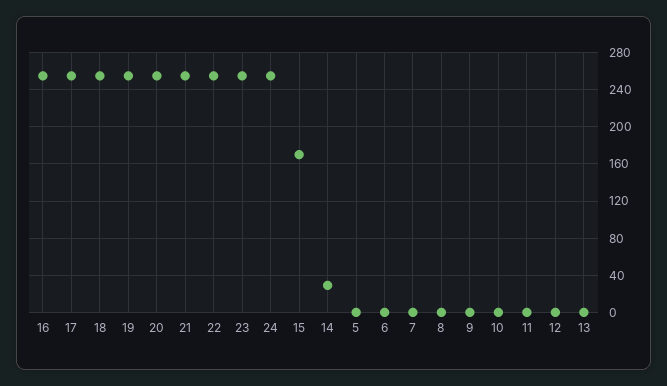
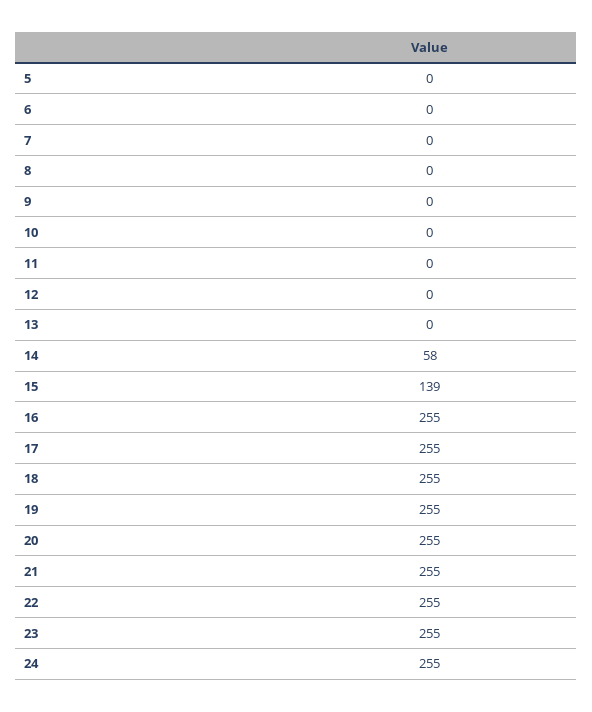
  {
    "16": 255,
    "17": 255,
    "18": 255,
    "19": 255,
    "20": 255,
    "21": 255,
    "22": 255,
    "23": 255,
    "24": 255,
-   "15": 170,
+   "15": 139,
-   "14": 30,
+   "14": 58,
    "5": 0,
    "6": 0,
    "7": 0,
    "8": 0,
    "9": 0,
    "10": 0,
    "11": 0,
    "12": 0,
    "13": 0
  }

